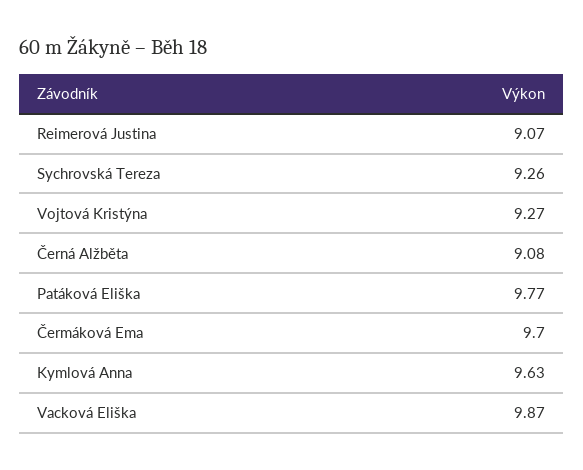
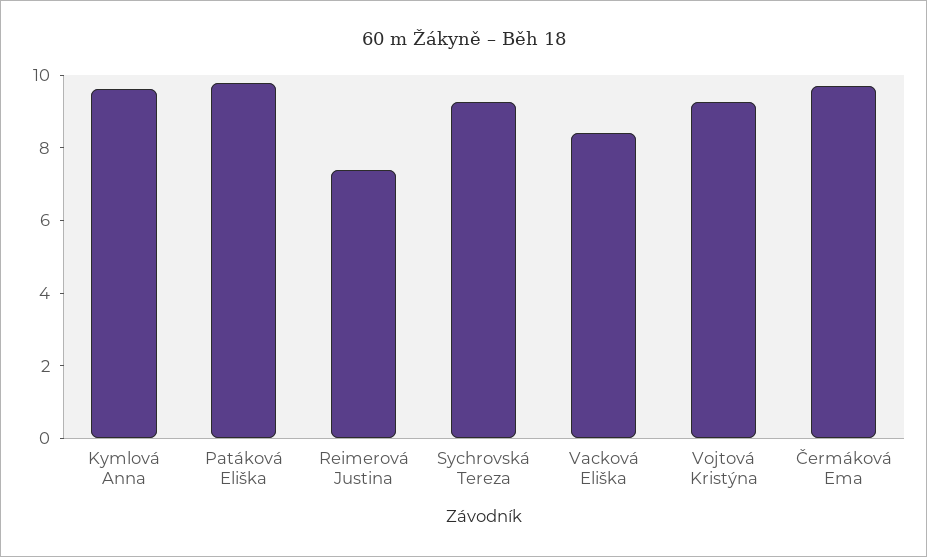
  {
-   "Reimerová Justina": 9.07,
+   "Reimerová Justina": 7.5,
    "Sychrovská Tereza": 9.26,
    "Vojtová Kristýna": 9.27,
-   "Černá Alžběta": 9.08,
    "Patáková Eliška": 9.77,
    "Čermáková Ema": 9.7,
    "Kymlová Anna": 9.63,
-   "Vacková Eliška": 9.87
+   "Vacková Eliška": 8.5
  }

